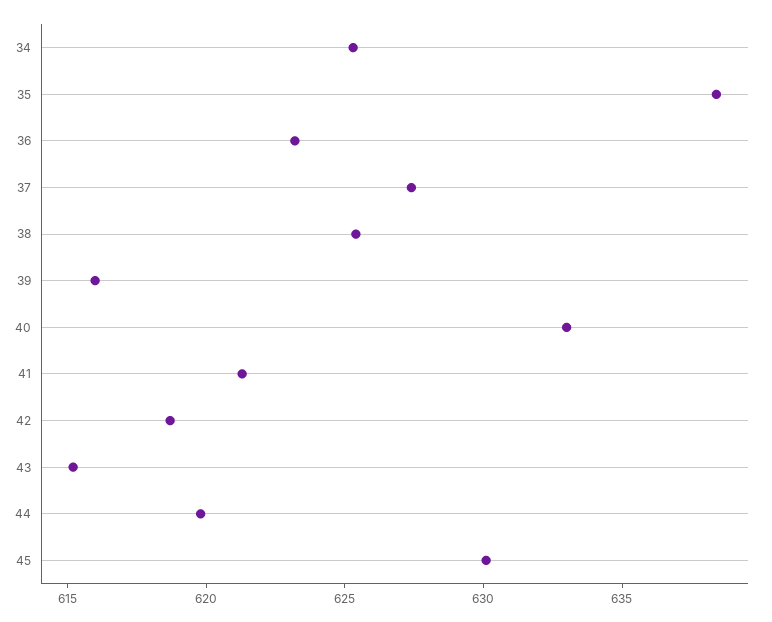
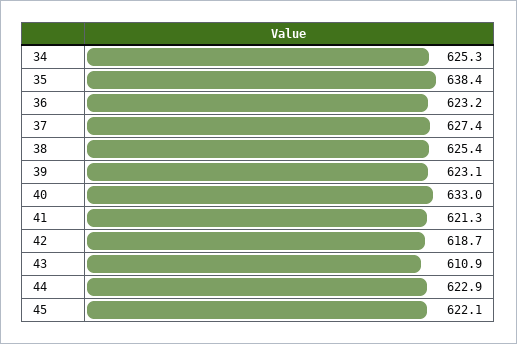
  {
    "34": 625.3,
    "35": 638.4,
    "36": 623.2,
    "37": 627.4,
    "38": 625.4,
-   "39": 616,
+   "39": 623.1,
    "40": 633,
    "41": 621.3,
    "42": 618.7,
-   "43": 615,
+   "43": 610.9,
-   "44": 620,
+   "44": 622.9,
-   "45": 630
+   "45": 622.1
  }

